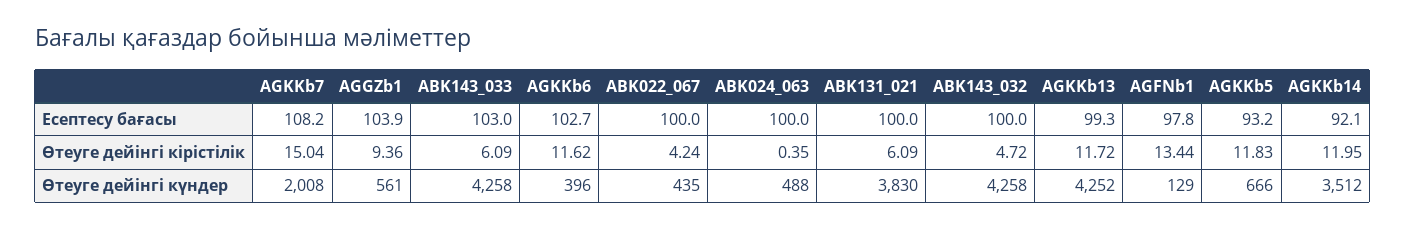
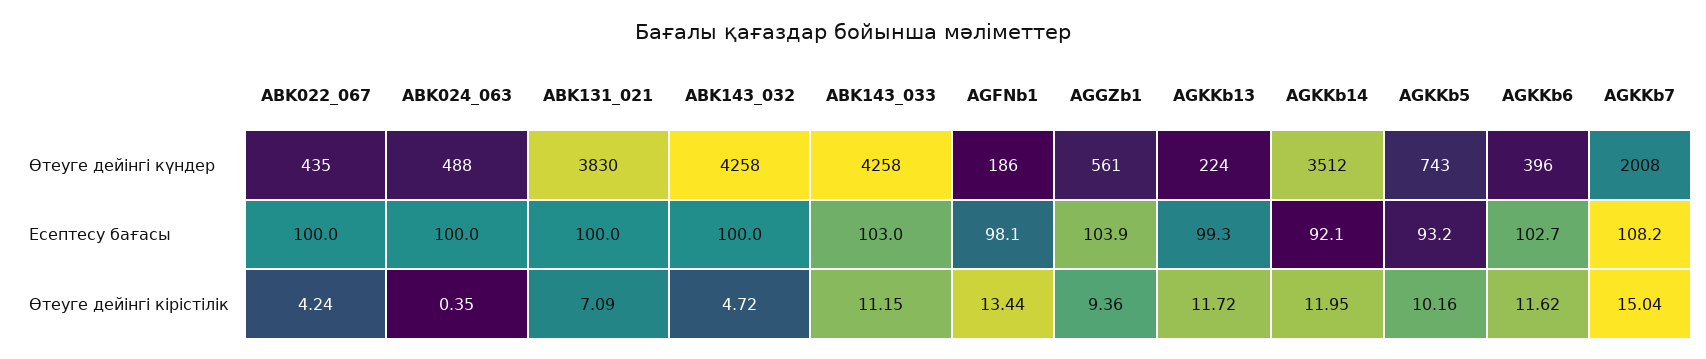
  {
    "AGKKb7": {
      "Есептесу бағасы": 108.2,
      "Өтеуге дейінгі кірістілік": 15.04,
      "Өтеуге дейінгі күндер": 2008
    },
    "AGGZb1": {
      "Есептесу бағасы": 103.9,
      "Өтеуге дейінгі кірістілік": 9.36,
      "Өтеуге дейінгі күндер": 561
    },
    "ABK143_033": {
      "Есептесу бағасы": 103,
-     "Өтеуге дейінгі кірістілік": 6.09,
+     "Өтеуге дейінгі кірістілік": 11.15,
      "Өтеуге дейінгі күндер": 4258
    },
    "AGKKb6": {
      "Есептесу бағасы": 102.7,
      "Өтеуге дейінгі кірістілік": 11.62,
      "Өтеуге дейінгі күндер": 396
    },
    "ABK022_067": {
      "Есептесу бағасы": 100,
      "Өтеуге дейінгі кірістілік": 4.24,
      "Өтеуге дейінгі күндер": 435
    },
    "ABK024_063": {
      "Есептесу бағасы": 100,
      "Өтеуге дейінгі кірістілік": 0.35,
      "Өтеуге дейінгі күндер": 488
    },
    "ABK131_021": {
      "Есептесу бағасы": 100,
-     "Өтеуге дейінгі кірістілік": 6.09,
+     "Өтеуге дейінгі кірістілік": 7.09,
      "Өтеуге дейінгі күндер": 3830
    },
    "ABK143_032": {
      "Есептесу бағасы": 100,
      "Өтеуге дейінгі кірістілік": 4.72,
      "Өтеуге дейінгі күндер": 4258
    },
    "AGKKb13": {
      "Есептесу бағасы": 99.3,
      "Өтеуге дейінгі кірістілік": 11.72,
-     "Өтеуге дейінгі күндер": 4252
+     "Өтеуге дейінгі күндер": 224
    },
    "AGFNb1": {
-     "Есептесу бағасы": 97.8,
+     "Есептесу бағасы": 98.1,
      "Өтеуге дейінгі кірістілік": 13.44,
-     "Өтеуге дейінгі күндер": 129
+     "Өтеуге дейінгі күндер": 186
    },
    "AGKKb5": {
      "Есептесу бағасы": 93.2,
-     "Өтеуге дейінгі кірістілік": 11.83,
+     "Өтеуге дейінгі кірістілік": 10.16,
-     "Өтеуге дейінгі күндер": 666
+     "Өтеуге дейінгі күндер": 743
    },
    "AGKKb14": {
      "Есептесу бағасы": 92.1,
      "Өтеуге дейінгі кірістілік": 11.95,
      "Өтеуге дейінгі күндер": 3512
    }
  }

